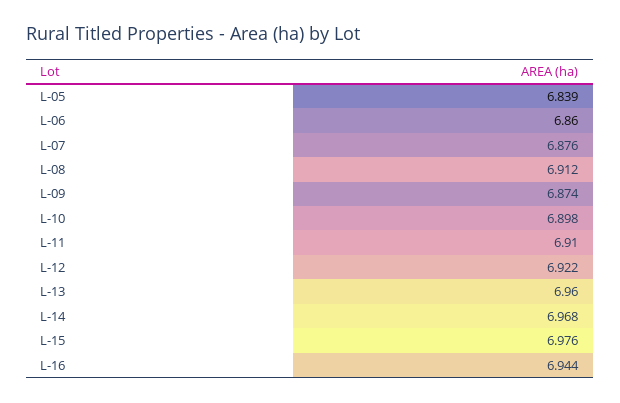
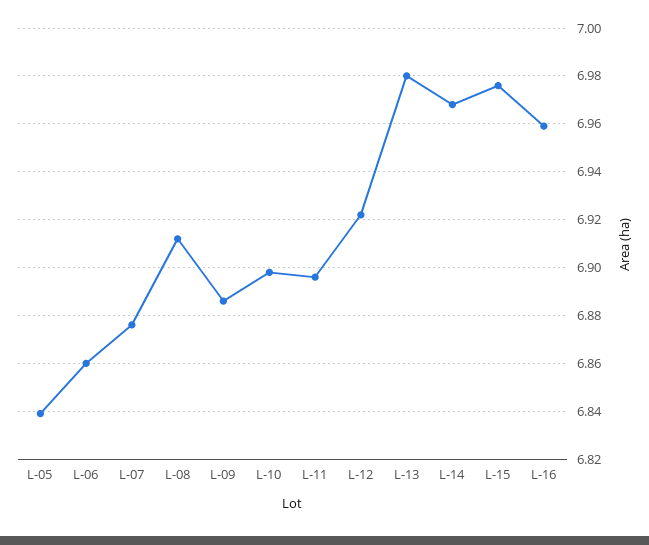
  {
    "L-05": 6.839,
    "L-06": 6.86,
    "L-07": 6.876,
    "L-08": 6.912,
-   "L-09": 6.874,
+   "L-09": 6.885,
    "L-10": 6.898,
-   "L-11": 6.91,
+   "L-11": 6.895,
    "L-12": 6.922,
-   "L-13": 6.96,
+   "L-13": 6.98,
    "L-14": 6.968,
    "L-15": 6.976,
-   "L-16": 6.944
+   "L-16": 6.96
  }

